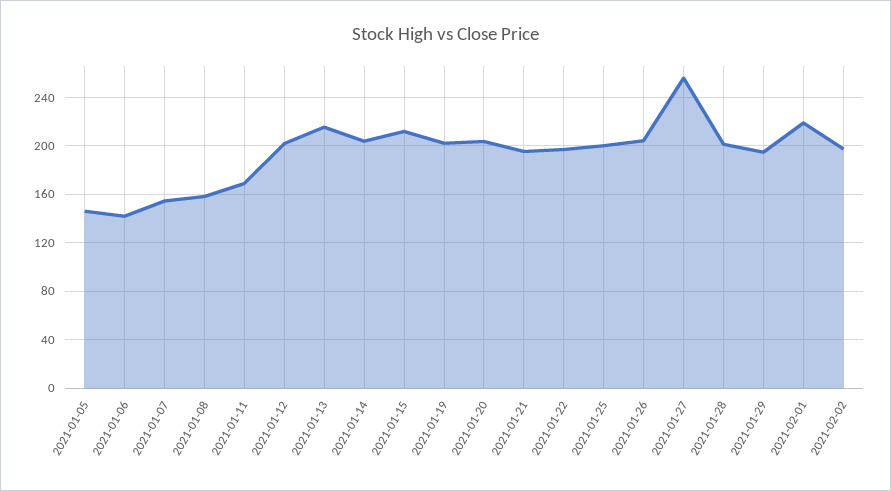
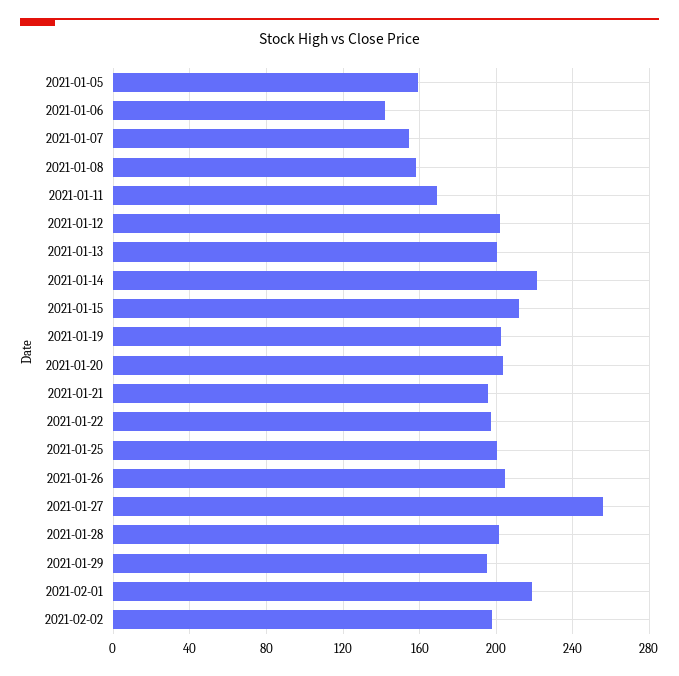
  {
-   "2021-01-05": 145,
+   "2021-01-05": 160,
    "2021-01-06": 140,
    "2021-01-07": 155,
    "2021-01-08": 160,
    "2021-01-11": 170,
    "2021-01-12": 200,
-   "2021-01-13": 215,
+   "2021-01-13": 200,
-   "2021-01-14": 205,
+   "2021-01-14": 220,
    "2021-01-15": 210,
    "2021-01-19": 200,
    "2021-01-20": 205,
    "2021-01-21": 195,
    "2021-01-22": 195,
    "2021-01-25": 200,
    "2021-01-26": 205,
    "2021-01-27": 255,
    "2021-01-28": 200,
    "2021-01-29": 195,
    "2021-02-01": 220,
    "2021-02-02": 200
  }

